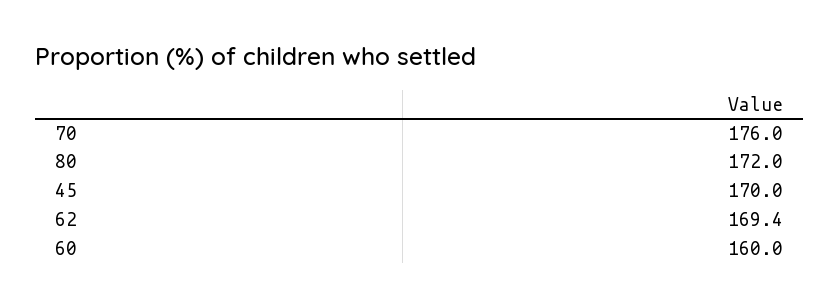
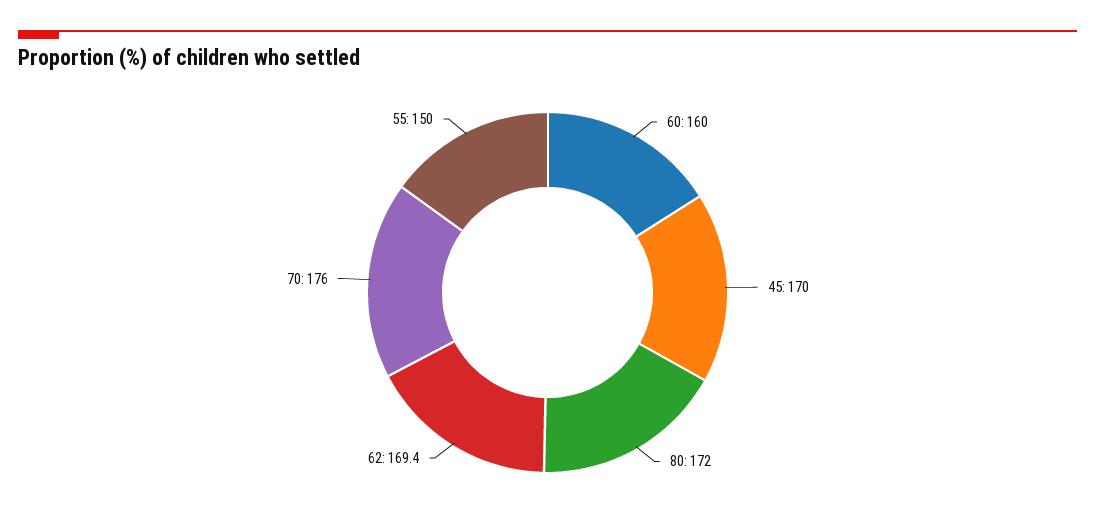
  {
    "70": 176,
    "80": 172,
    "45": 170,
    "62": 169.4,
-   "60": 160
+   "60": 160,
+   "55": 150
  }

